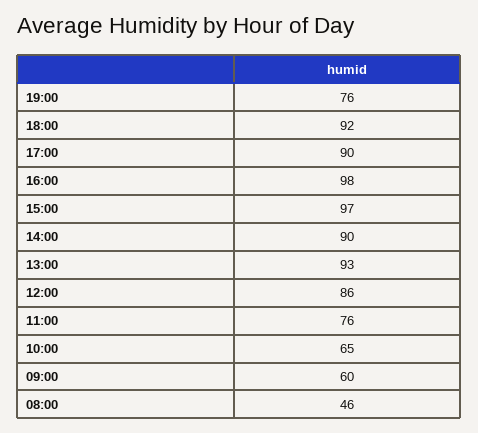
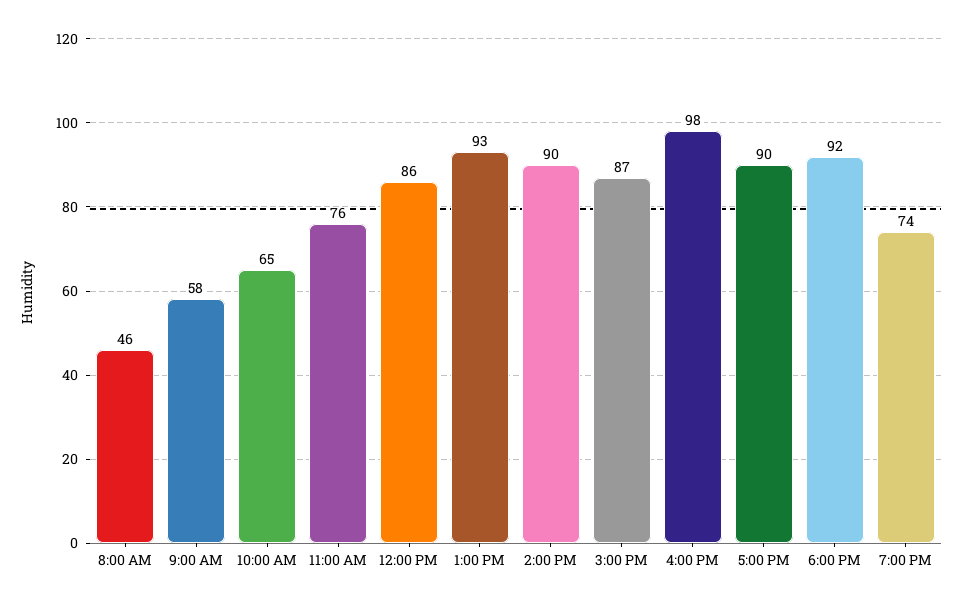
  {
-   "19:00": 76,
+   "19:00": 74,
    "18:00": 92,
    "17:00": 90,
    "16:00": 98,
-   "15:00": 97,
+   "15:00": 87,
    "14:00": 90,
    "13:00": 93,
    "12:00": 86,
    "11:00": 76,
    "10:00": 65,
-   "09:00": 60,
+   "09:00": 58,
    "08:00": 46
  }

